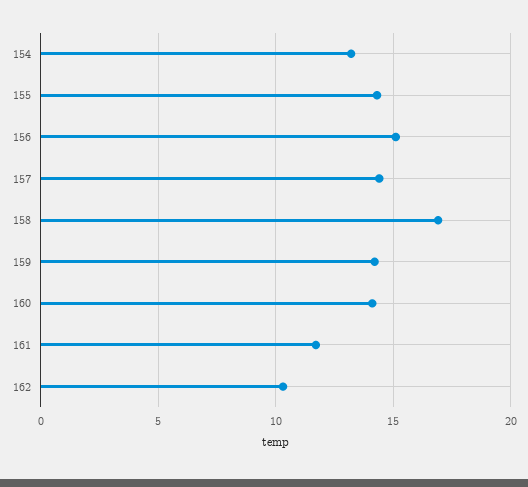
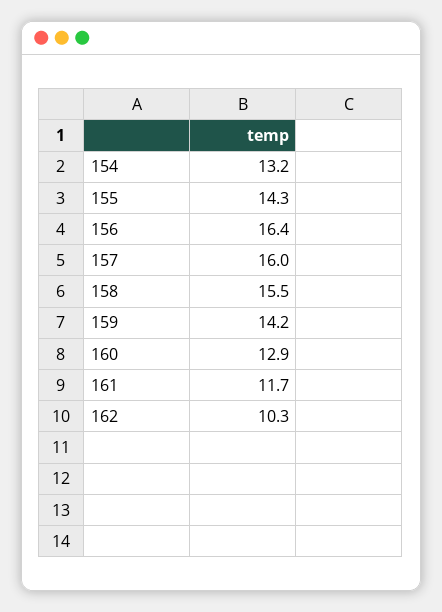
  {
    "154": 13.2,
    "155": 14.3,
-   "156": 15,
+   "156": 16.4,
-   "157": 14.5,
+   "157": 16,
-   "158": 17,
+   "158": 15.5,
    "159": 14.2,
-   "160": 14,
+   "160": 12.9,
    "161": 11.7,
    "162": 10.3
  }

